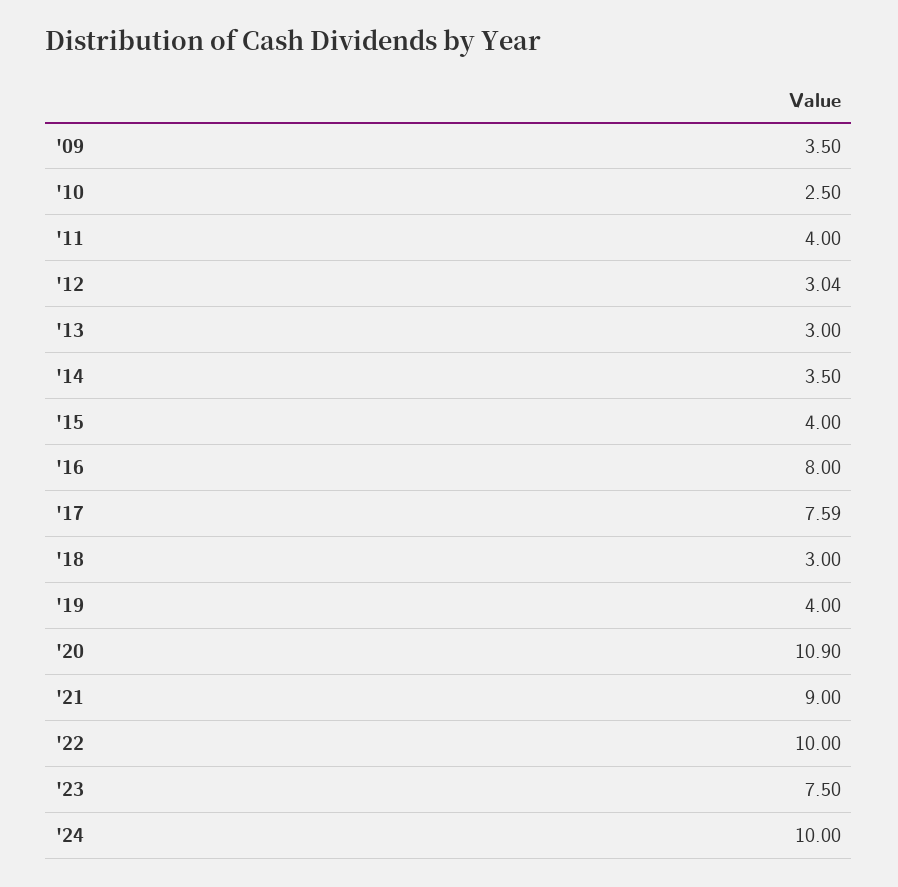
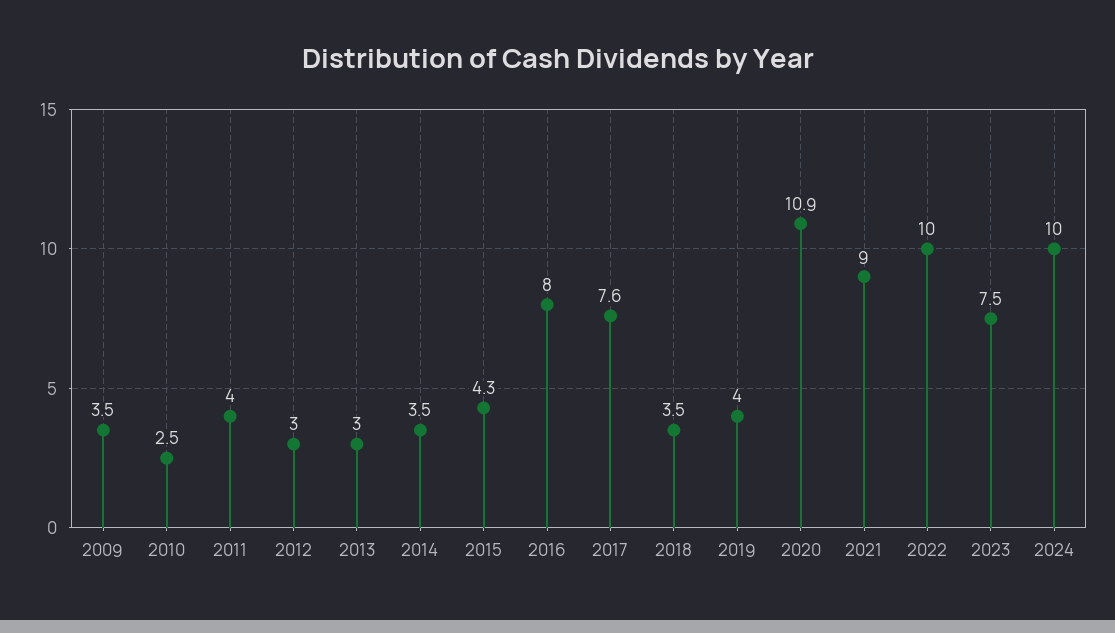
  {
    "'09": 3.5,
    "'10": 2.5,
    "'11": 4,
    "'12": 3.04,
    "'13": 3,
    "'14": 3.5,
-   "'15": 4,
+   "'15": 4.3,
    "'16": 8,
    "'17": 7.59,
-   "'18": 3,
+   "'18": 3.5,
    "'19": 4,
    "'20": 10.9,
    "'21": 9,
    "'22": 10,
    "'23": 7.5,
    "'24": 10
  }

